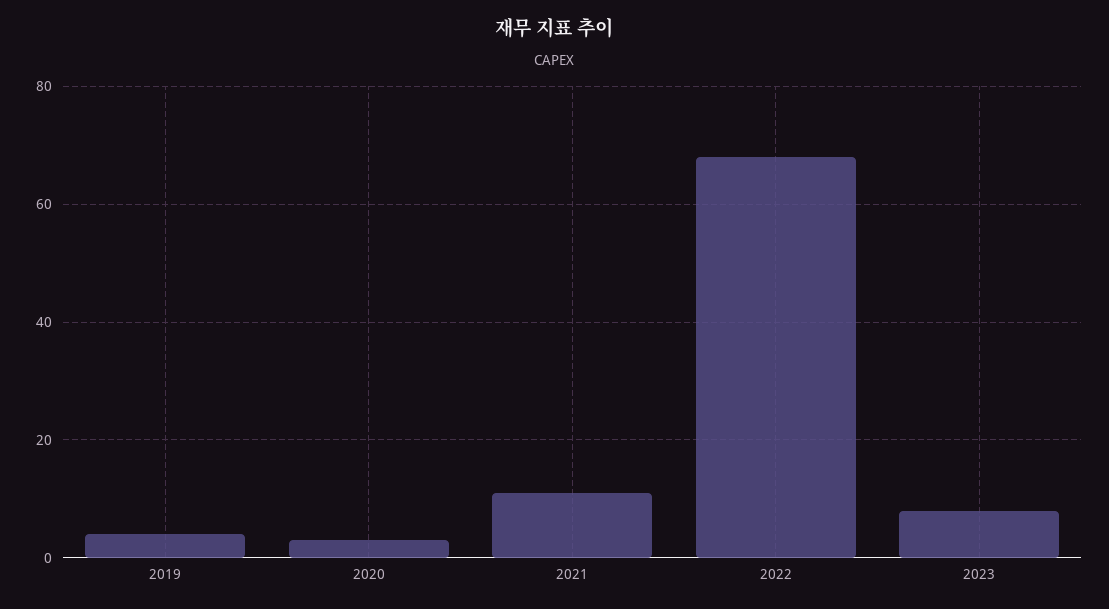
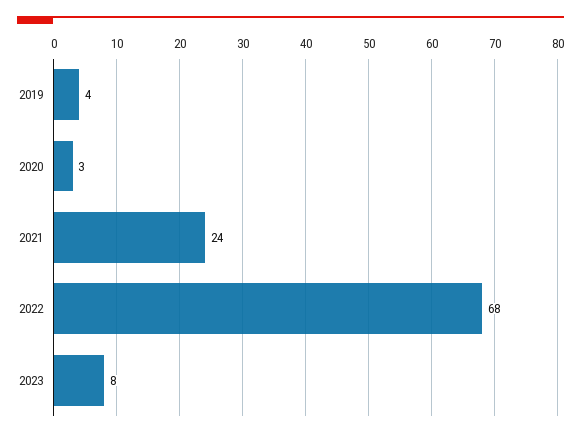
  {
    "2019": 4,
    "2020": 3,
-   "2021": 10,
+   "2021": 24,
    "2022": 68,
    "2023": 8
  }

